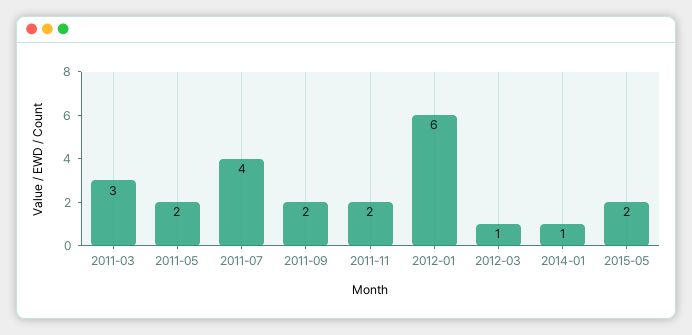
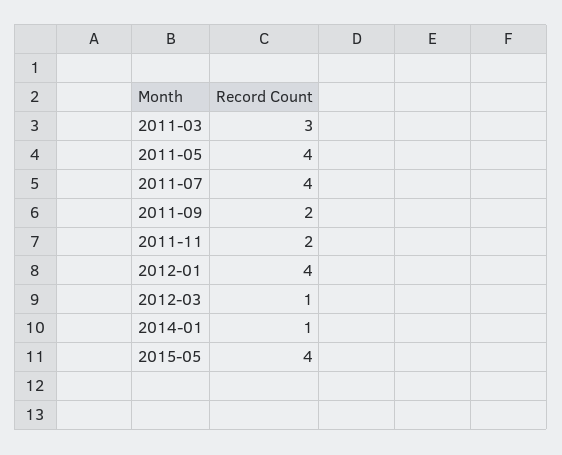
  {
    "2011-03": 3,
-   "2011-05": 2,
+   "2011-05": 4,
    "2011-07": 4,
    "2011-09": 2,
    "2011-11": 2,
-   "2012-01": 6,
+   "2012-01": 4,
    "2012-03": 1,
    "2014-01": 1,
-   "2015-05": 2
+   "2015-05": 4
  }

